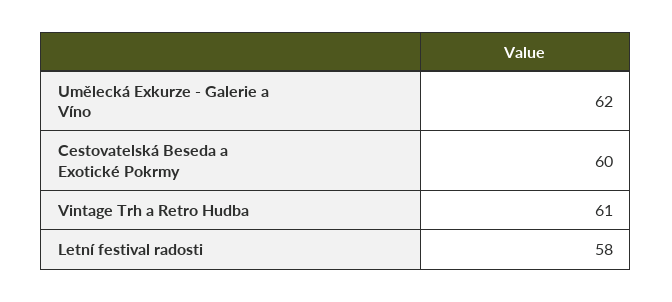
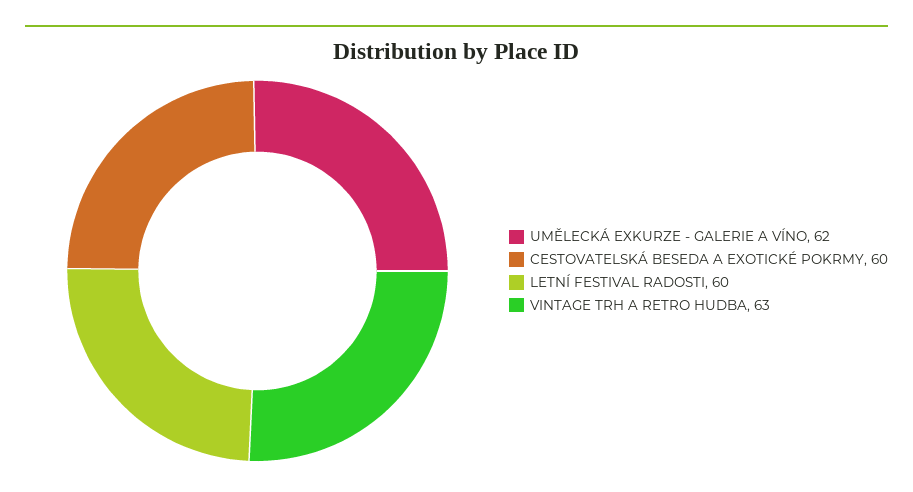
  {
    "Umělecká Exkurze - Galerie a Víno": 62,
    "Cestovatelská Beseda a Exotické Pokrmy": 60,
-   "Vintage Trh a Retro Hudba": 61,
+   "Vintage Trh a Retro Hudba": 63,
-   "Letní festival radosti": 58
+   "Letní festival radosti": 60
  }

